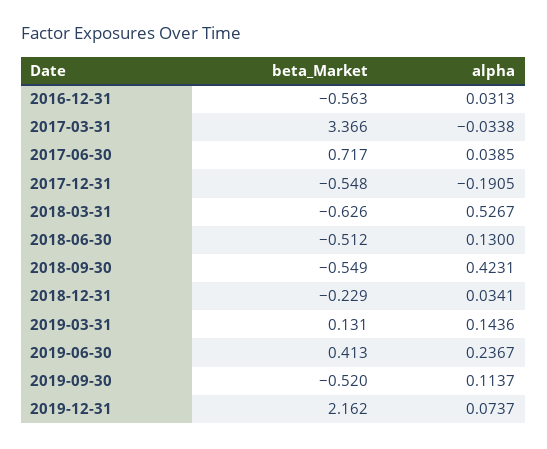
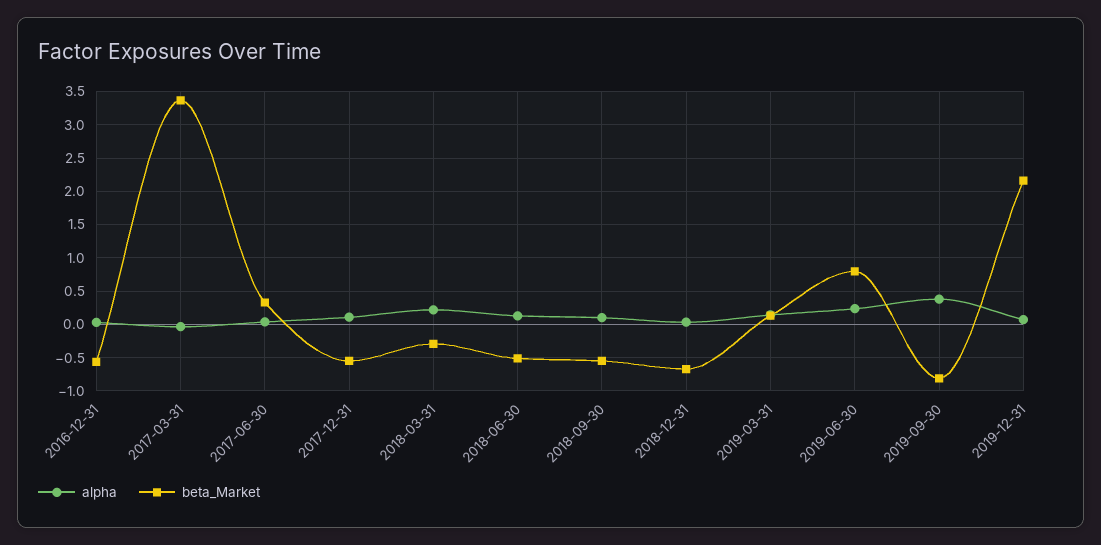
  {
    "beta_Market": {
      "2016-12-31": -0.563,
      "2017-03-31": 3.366,
-     "2017-06-30": 0.717,
+     "2017-06-30": 0.3,
      "2017-12-31": -0.548,
-     "2018-03-31": -0.626,
+     "2018-03-31": -0.3,
      "2018-06-30": -0.512,
      "2018-09-30": -0.549,
-     "2018-12-31": -0.229,
+     "2018-12-31": -0.7,
      "2019-03-31": 0.131,
-     "2019-06-30": 0.413,
+     "2019-06-30": 0.8,
-     "2019-09-30": -0.52,
+     "2019-09-30": -0.8,
      "2019-12-31": 2.162
    },
    "alpha": {
      "2016-12-31": 0.0313,
      "2017-03-31": -0.0338,
      "2017-06-30": 0.0385,
-     "2017-12-31": -0.1905,
+     "2017-12-31": 0.1,
-     "2018-03-31": 0.5267,
+     "2018-03-31": 0.2,
      "2018-06-30": 0.13,
-     "2018-09-30": 0.4231,
+     "2018-09-30": 0.1,
      "2018-12-31": 0.0341,
      "2019-03-31": 0.1436,
      "2019-06-30": 0.2367,
-     "2019-09-30": 0.1137,
+     "2019-09-30": 0.4,
      "2019-12-31": 0.0737
    }
  }

